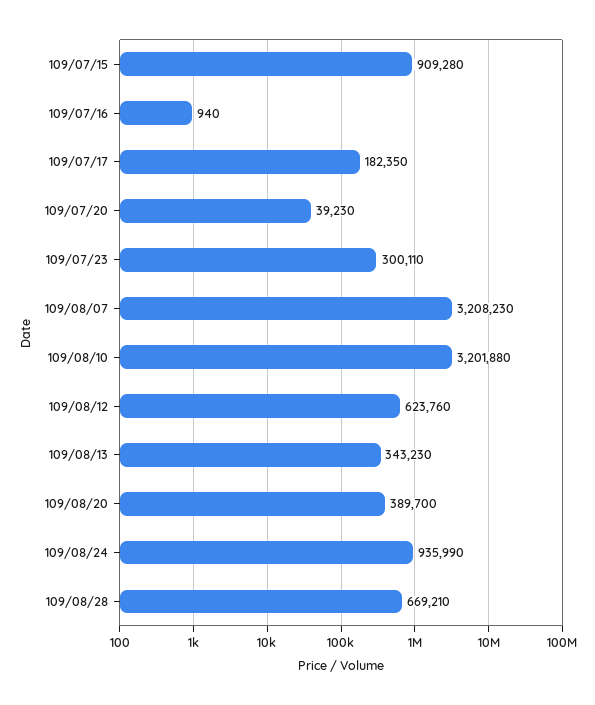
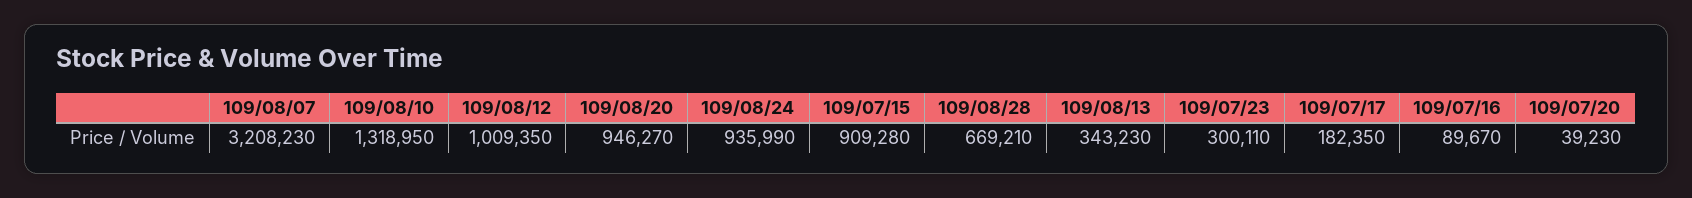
  {
    "109/07/15": 909280,
-   "109/07/16": 940,
+   "109/07/16": 89670,
    "109/07/17": 182350,
    "109/07/20": 39230,
    "109/07/23": 300110,
    "109/08/07": 3208230,
-   "109/08/10": 3201880,
+   "109/08/10": 1318950,
-   "109/08/12": 623760,
+   "109/08/12": 1009350,
    "109/08/13": 343230,
-   "109/08/20": 389700,
+   "109/08/20": 946270,
    "109/08/24": 935990,
    "109/08/28": 669210
  }

